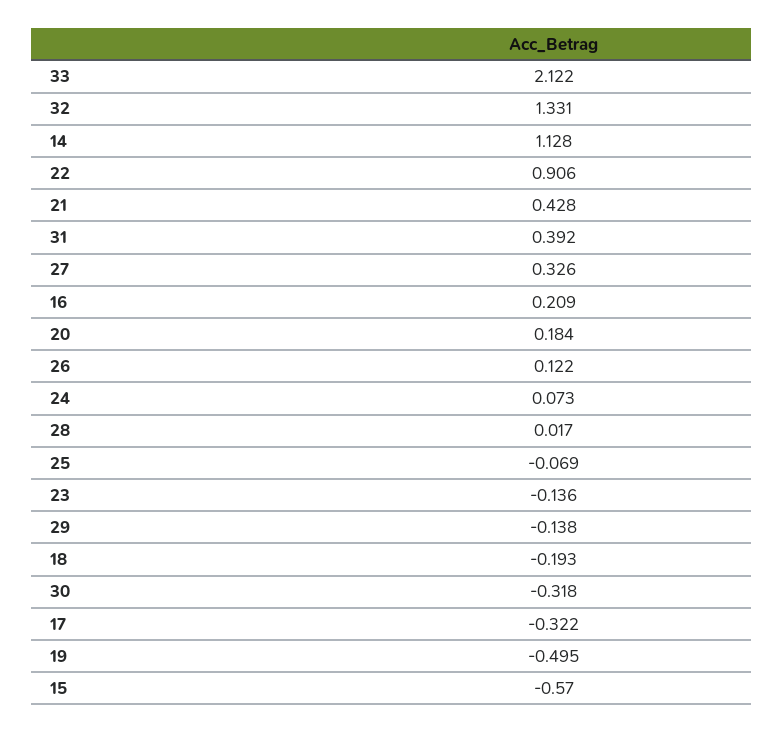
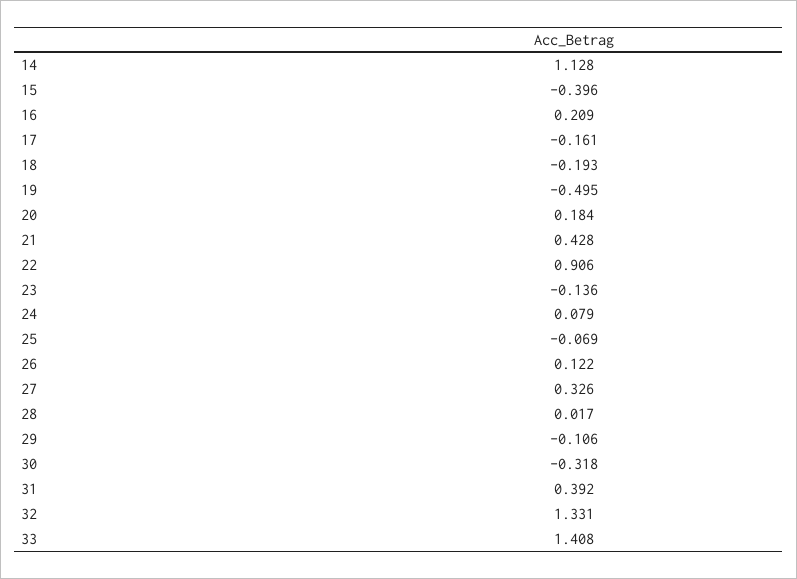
  {
-   "33": 2.122,
+   "33": 1.408,
    "32": 1.331,
    "14": 1.128,
    "22": 0.906,
    "21": 0.428,
    "31": 0.392,
    "27": 0.326,
    "16": 0.209,
    "20": 0.184,
    "26": 0.122,
-   "24": 0.073,
+   "24": 0.079,
    "28": 0.017,
    "25": -0.069,
    "23": -0.136,
-   "29": -0.138,
+   "29": -0.106,
    "18": -0.193,
    "30": -0.318,
-   "17": -0.322,
+   "17": -0.161,
    "19": -0.495,
-   "15": -0.57
+   "15": -0.396
  }

